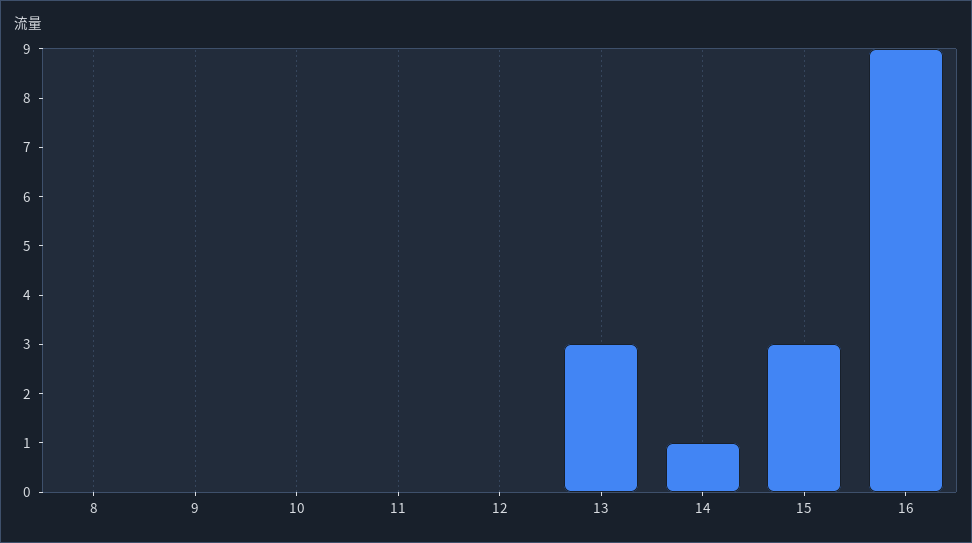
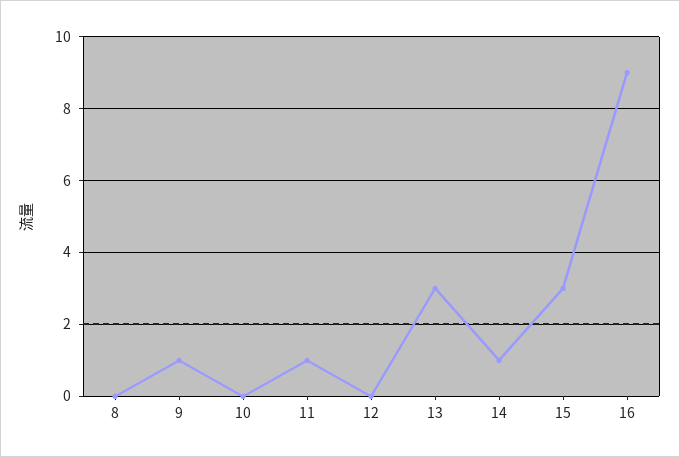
  {
    "8": 0,
-   "9": 0,
+   "9": 1,
    "10": 0,
-   "11": 0,
+   "11": 1,
    "12": 0,
    "13": 3,
    "14": 1,
    "15": 3,
    "16": 9
  }

